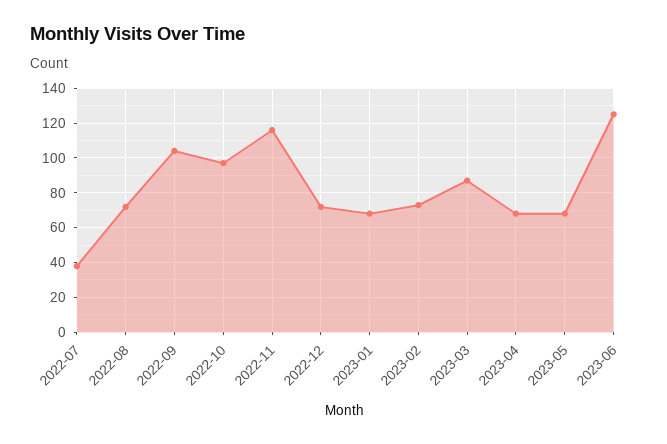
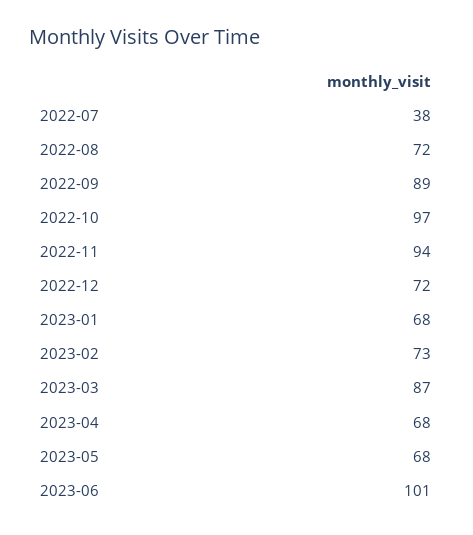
  {
    "2022-07": 38,
    "2022-08": 72,
-   "2022-09": 105,
+   "2022-09": 89,
    "2022-10": 97,
-   "2022-11": 115,
+   "2022-11": 94,
    "2022-12": 72,
    "2023-01": 68,
    "2023-02": 73,
    "2023-03": 87,
    "2023-04": 68,
    "2023-05": 68,
-   "2023-06": 125
+   "2023-06": 101
  }

